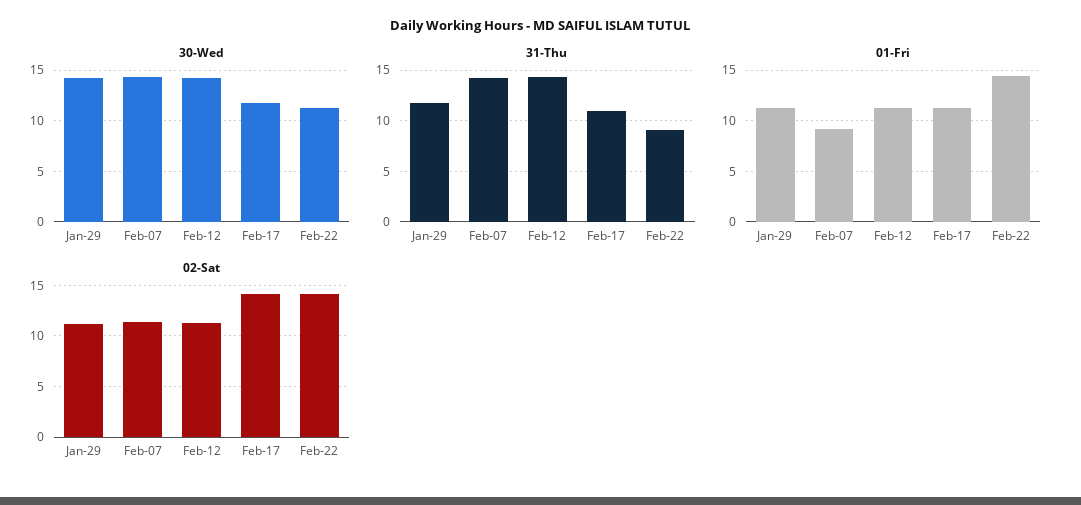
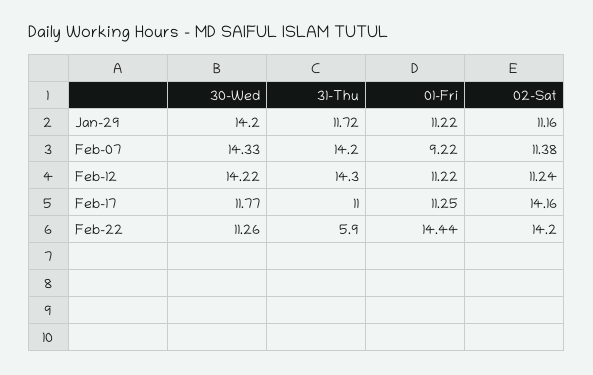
  {
    "30-Wed": {
      "Jan-29": 14.2,
      "Feb-07": 14.33,
      "Feb-12": 14.22,
      "Feb-17": 11.77,
      "Feb-22": 11.26
    },
    "31-Thu": {
      "Jan-29": 11.72,
      "Feb-07": 14.2,
      "Feb-12": 14.3,
      "Feb-17": 11,
-     "Feb-22": 9
+     "Feb-22": 5.9
    },
    "01-Fri": {
      "Jan-29": 11.22,
      "Feb-07": 9.22,
      "Feb-12": 11.22,
      "Feb-17": 11.25,
      "Feb-22": 14.44
    },
    "02-Sat": {
      "Jan-29": 11.16,
      "Feb-07": 11.38,
      "Feb-12": 11.24,
      "Feb-17": 14.16,
      "Feb-22": 14.2
    }
  }

